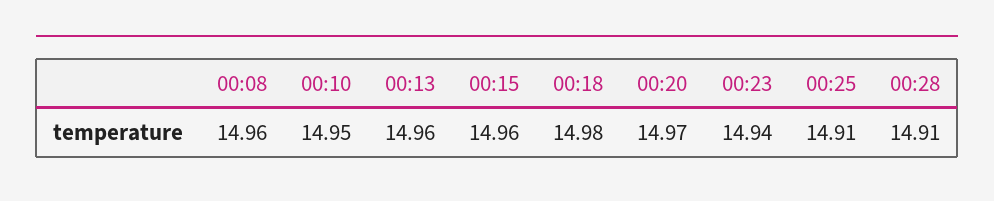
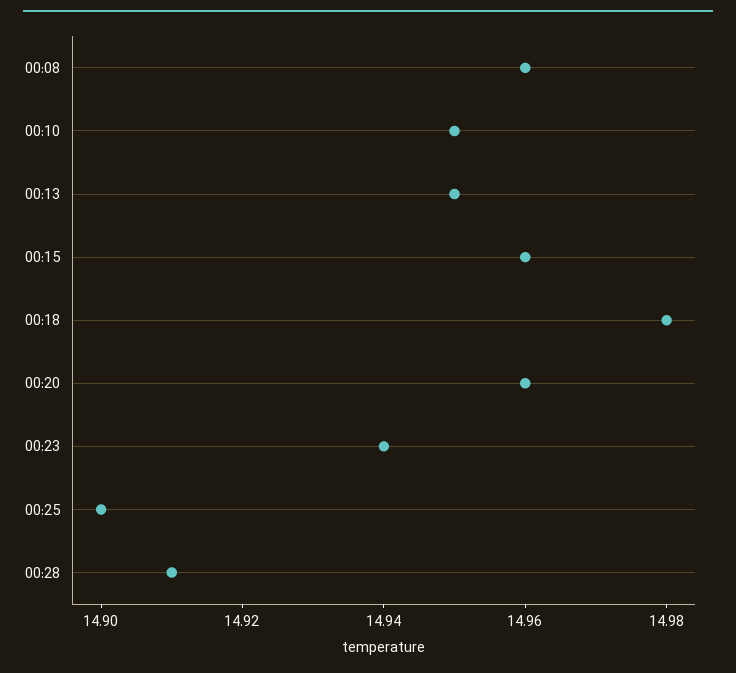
  {
    "00:08": 14.96,
    "00:10": 14.95,
-   "00:13": 14.96,
+   "00:13": 14.95,
    "00:15": 14.96,
    "00:18": 14.98,
-   "00:20": 14.97,
+   "00:20": 14.96,
    "00:23": 14.94,
-   "00:25": 14.91,
+   "00:25": 14.9,
    "00:28": 14.91
  }

